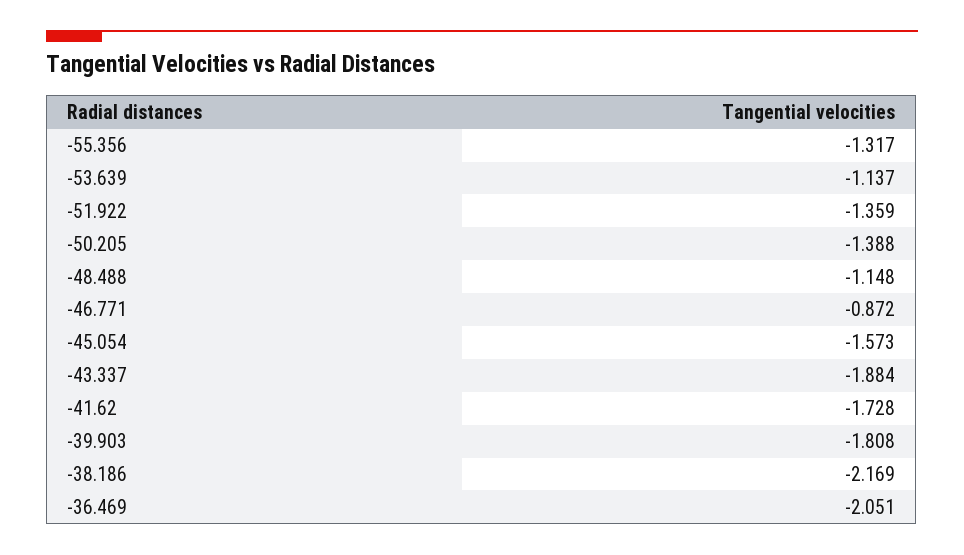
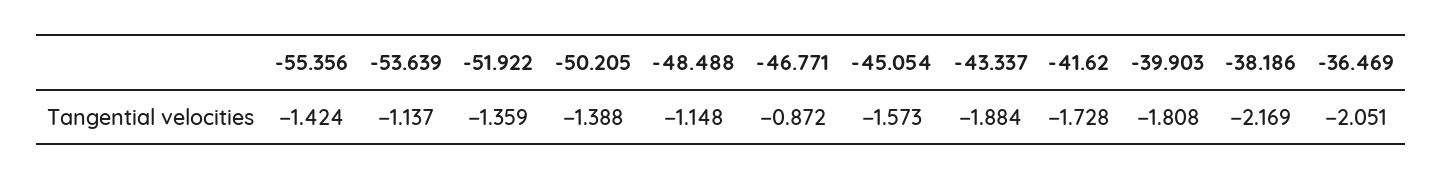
  {
-   "-55.356": -1.317,
+   "-55.356": -1.424,
    "-53.639": -1.137,
    "-51.922": -1.359,
    "-50.205": -1.388,
    "-48.488": -1.148,
    "-46.771": -0.872,
    "-45.054": -1.573,
    "-43.337": -1.884,
    "-41.62": -1.728,
    "-39.903": -1.808,
    "-38.186": -2.169,
    "-36.469": -2.051
  }

